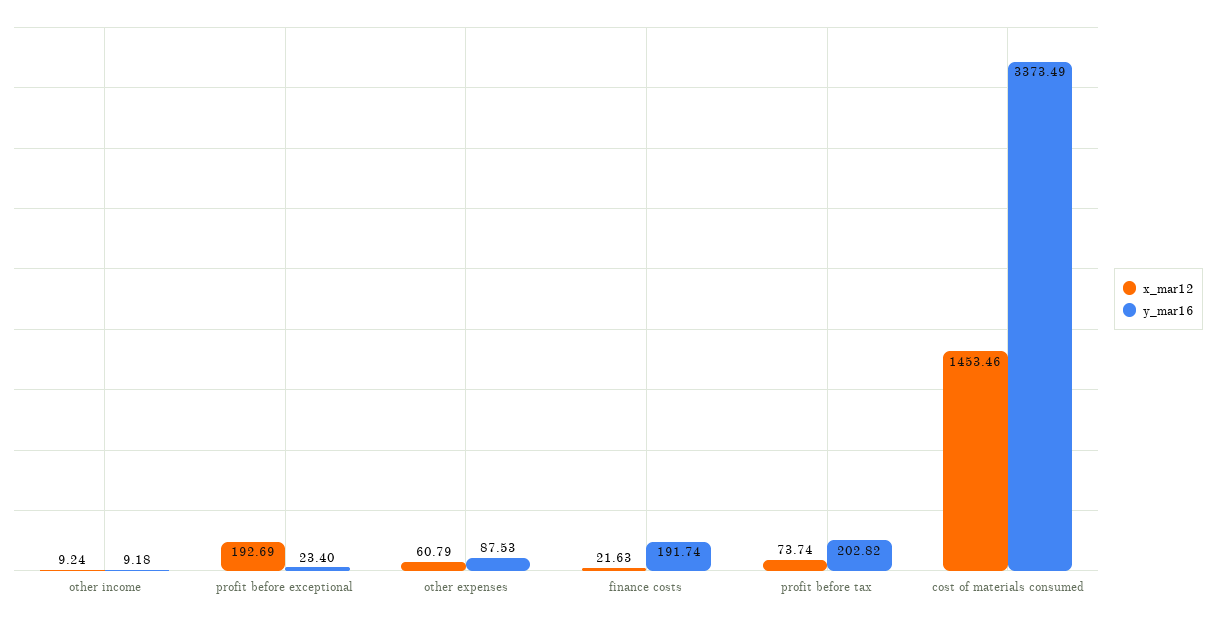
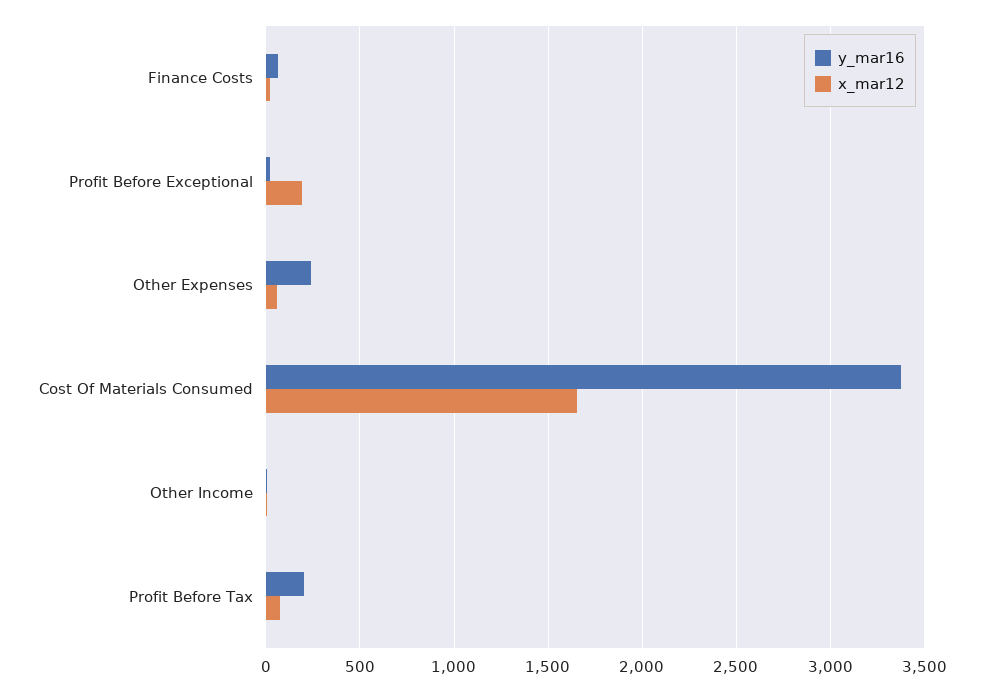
  {
    "x_mar12": {
      "other income": 9.24,
      "profit before exceptional": 192.69,
      "other expenses": 60.79,
      "finance costs": 21.63,
      "profit before tax": 73.74,
-     "cost of materials consumed": 1453.46
+     "cost of materials consumed": 1650
    },
    "y_mar16": {
      "other income": 9.18,
      "profit before exceptional": 23.4,
-     "other expenses": 87.53,
+     "other expenses": 250,
-     "finance costs": 191.74,
+     "finance costs": 50,
      "profit before tax": 202.82,
      "cost of materials consumed": 3373.49
    }
  }

